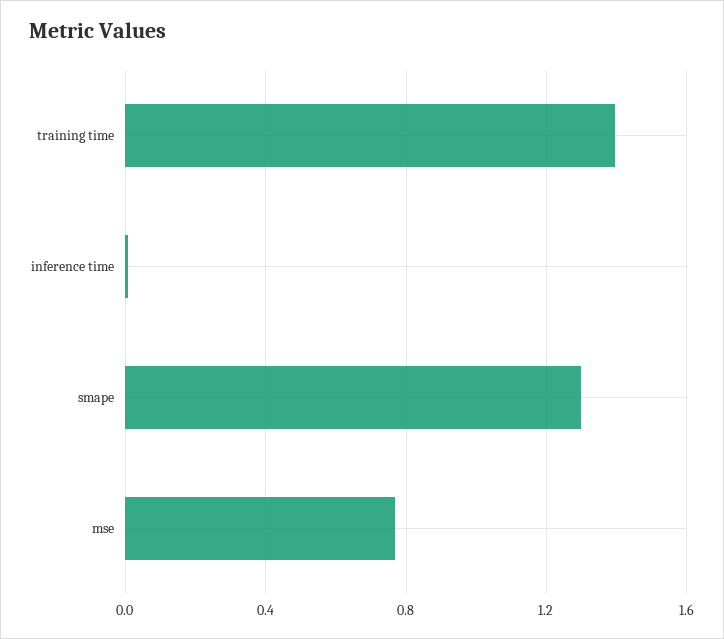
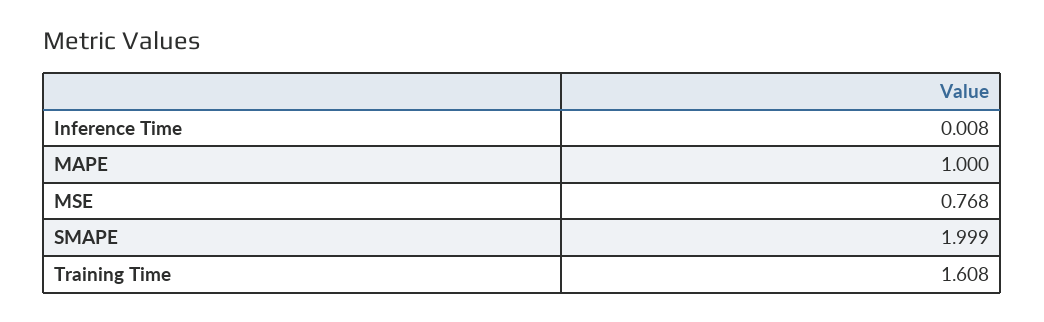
  {
-   "training time": 1.4,
+   "training time": 1.608,
    "inference time": 0.008,
-   "smape": 1.3,
+   "smape": 1.999,
-   "mse": 0.768
+   "mse": 0.768,
+   "MAPE": 1
  }

